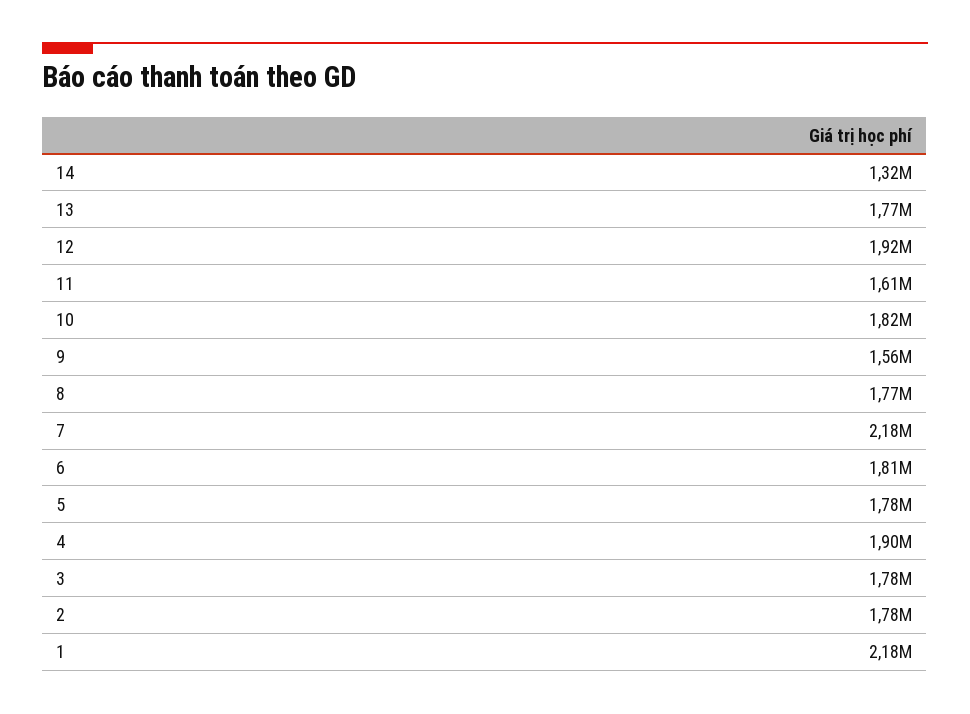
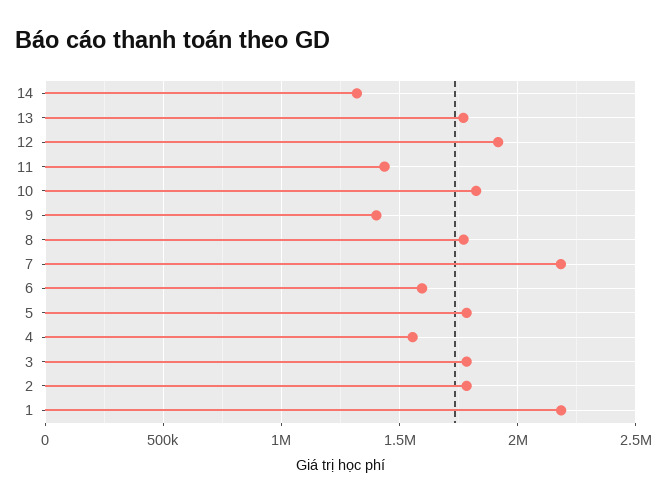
  {
    "14": 1320000,
    "13": 1770000,
    "12": 1920000,
-   "11": 1610000,
+   "11": 1450000,
    "10": 1820000,
-   "9": 1560000,
+   "9": 1400000,
    "8": 1770000,
    "7": 2180000,
-   "6": 1810000,
+   "6": 1600000,
    "5": 1780000,
-   "4": 1900000,
+   "4": 1550000,
    "3": 1780000,
    "2": 1780000,
    "1": 2180000
  }

